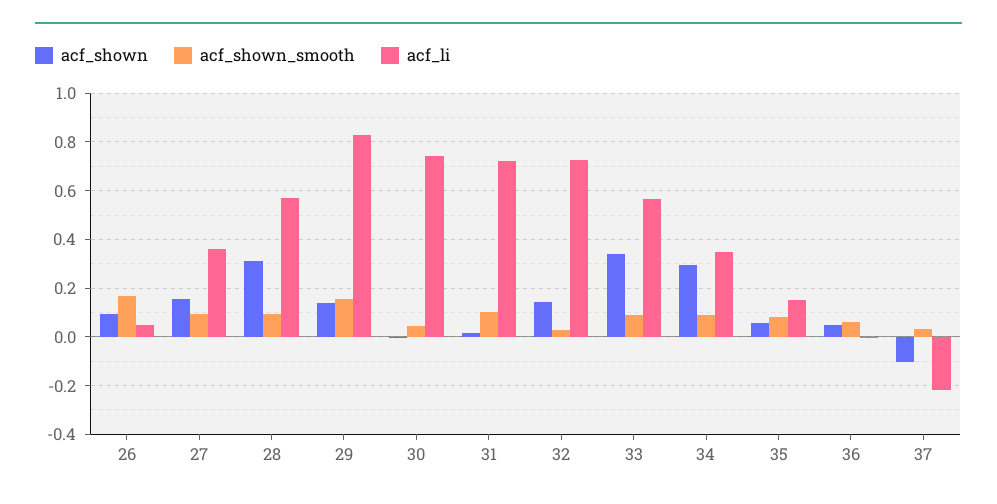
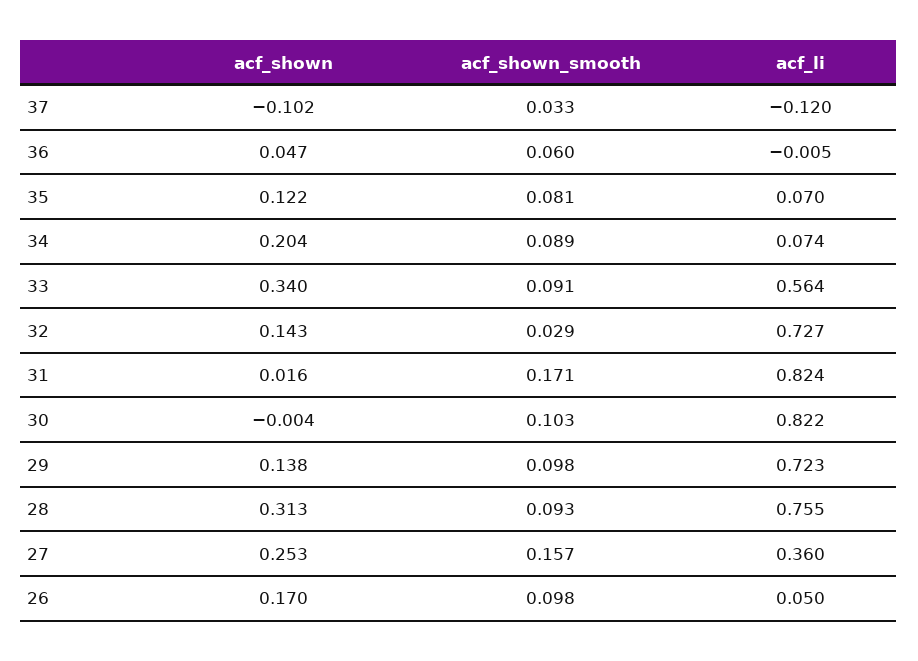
  {
    "acf_shown": {
-     "26": 0.1,
+     "26": 0.17,
-     "27": 0.15,
+     "27": 0.253,
      "28": 0.313,
      "29": 0.138,
      "30": -0.004,
      "31": 0.016,
      "32": 0.143,
      "33": 0.34,
-     "34": 0.3,
+     "34": 0.204,
-     "35": 0.05,
+     "35": 0.122,
      "36": 0.047,
      "37": -0.102
    },
    "acf_shown_smooth": {
-     "26": 0.175,
+     "26": 0.098,
-     "27": 0.1,
+     "27": 0.157,
      "28": 0.093,
-     "29": 0.15,
+     "29": 0.098,
-     "30": 0.05,
+     "30": 0.103,
-     "31": 0.1,
+     "31": 0.171,
      "32": 0.029,
      "33": 0.091,
      "34": 0.089,
      "35": 0.081,
      "36": 0.06,
      "37": 0.033
    },
    "acf_li": {
      "26": 0.05,
      "27": 0.36,
-     "28": 0.575,
+     "28": 0.755,
-     "29": 0.825,
+     "29": 0.723,
-     "30": 0.75,
+     "30": 0.822,
-     "31": 0.725,
+     "31": 0.824,
      "32": 0.727,
      "33": 0.564,
-     "34": 0.35,
+     "34": 0.074,
-     "35": 0.15,
+     "35": 0.07,
      "36": -0.005,
-     "37": -0.225
+     "37": -0.12
    }
  }

